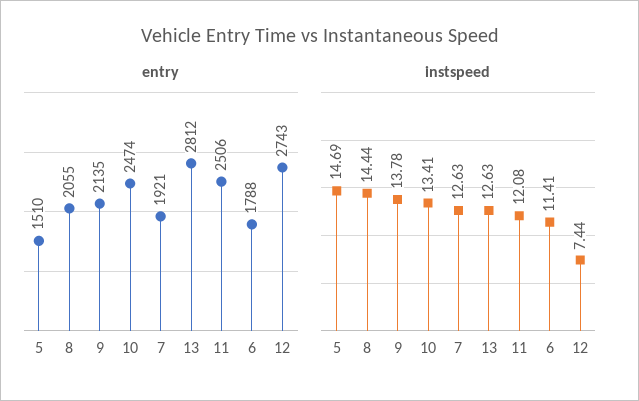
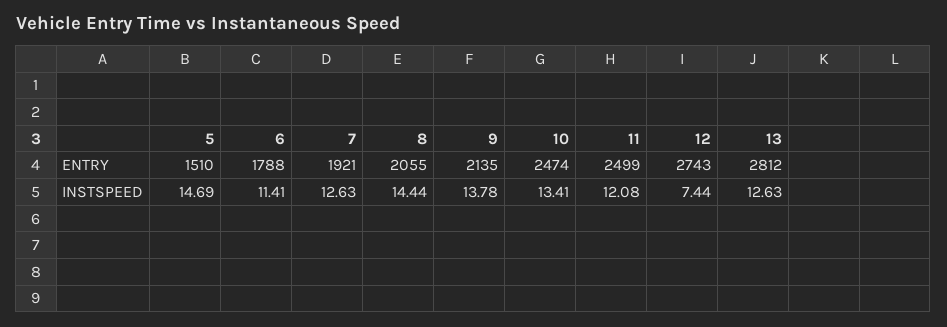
  {
    "entry": {
      "5": 1510,
      "8": 2055,
      "9": 2135,
      "10": 2474,
      "7": 1921,
      "13": 2812,
-     "11": 2506,
+     "11": 2499,
      "6": 1788,
      "12": 2743
    },
    "instspeed": {
      "5": 14.69,
      "8": 14.44,
      "9": 13.78,
      "10": 13.41,
      "7": 12.63,
      "13": 12.63,
      "11": 12.08,
      "6": 11.41,
      "12": 7.44
    }
  }

